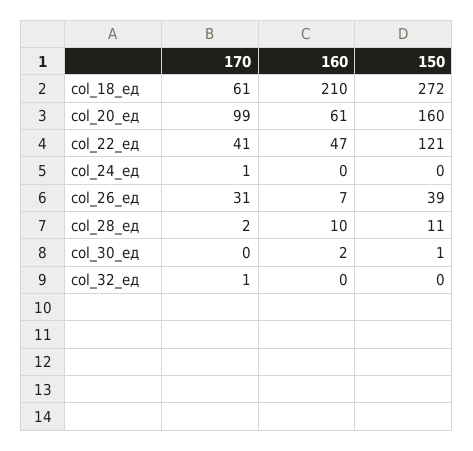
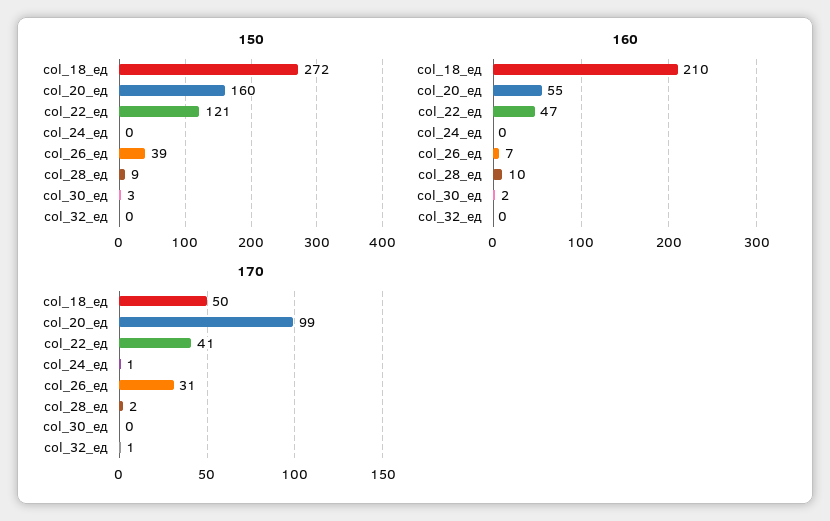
  {
    "170": {
-     "col_18_ед": 61,
+     "col_18_ед": 50,
      "col_20_ед": 99,
      "col_22_ед": 41,
      "col_24_ед": 1,
      "col_26_ед": 31,
      "col_28_ед": 2,
      "col_30_ед": 0,
      "col_32_ед": 1
    },
    "160": {
      "col_18_ед": 210,
-     "col_20_ед": 61,
+     "col_20_ед": 55,
      "col_22_ед": 47,
      "col_24_ед": 0,
      "col_26_ед": 7,
      "col_28_ед": 10,
      "col_30_ед": 2,
      "col_32_ед": 0
    },
    "150": {
      "col_18_ед": 272,
      "col_20_ед": 160,
      "col_22_ед": 121,
      "col_24_ед": 0,
      "col_26_ед": 39,
-     "col_28_ед": 11,
+     "col_28_ед": 9,
-     "col_30_ед": 1,
+     "col_30_ед": 3,
      "col_32_ед": 0
    }
  }

